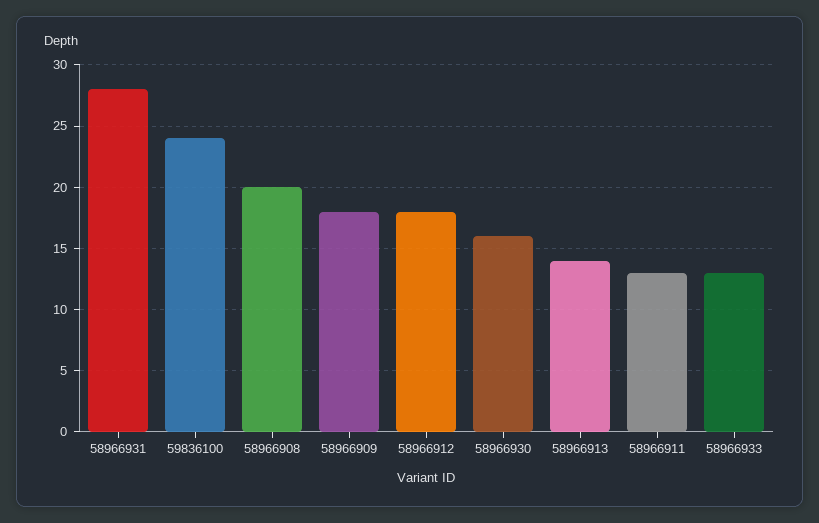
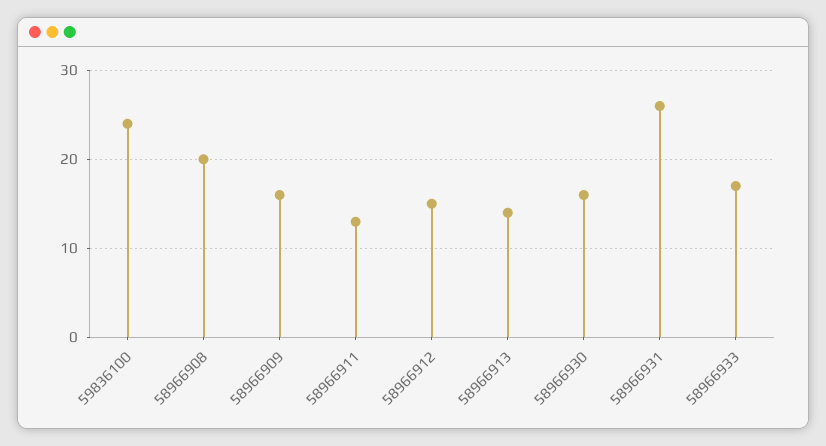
  {
-   "58966931": 28,
+   "58966931": 26,
    "59836100": 24,
    "58966908": 20,
-   "58966909": 18,
+   "58966909": 16,
-   "58966912": 18,
+   "58966912": 15,
    "58966930": 16,
    "58966913": 14,
    "58966911": 13,
-   "58966933": 13
+   "58966933": 17
  }

